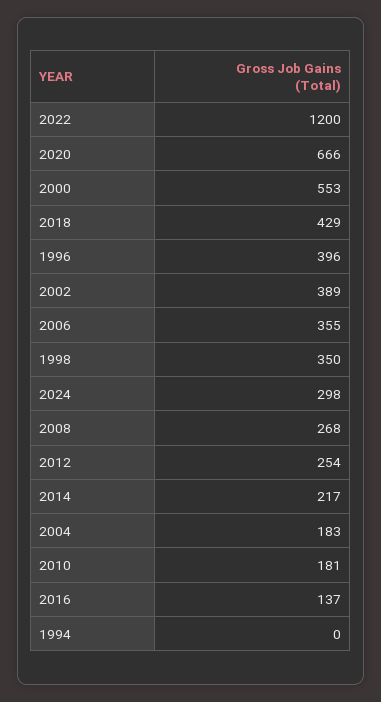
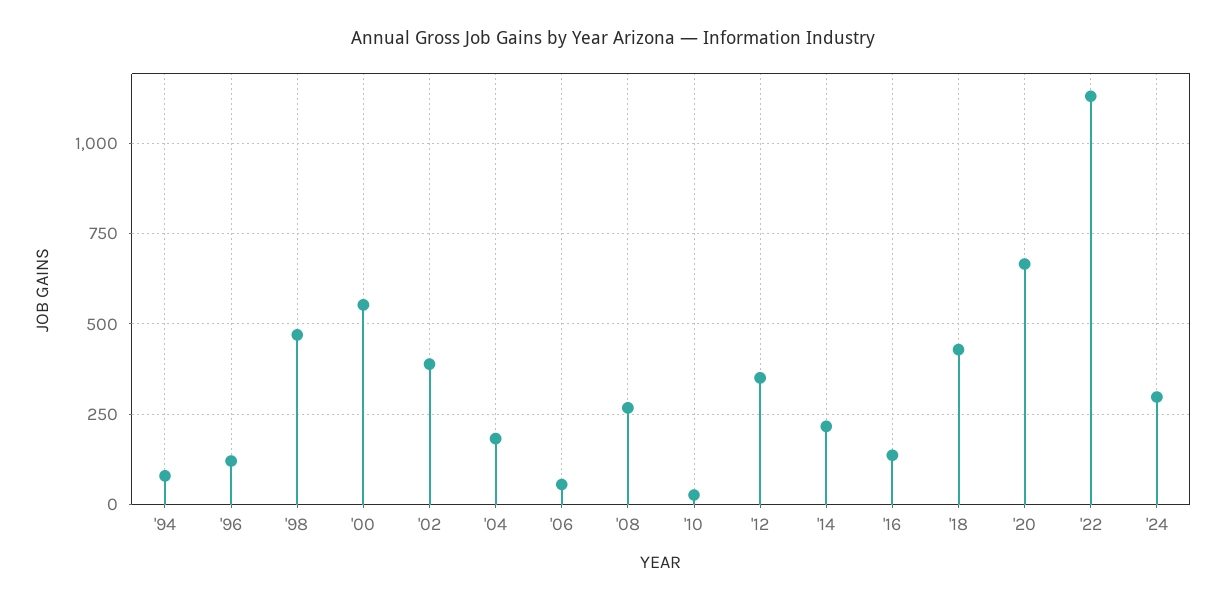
  {
-   "2022": 1200,
+   "2022": 1125,
    "2020": 666,
    "2000": 553,
    "2018": 429,
-   "1996": 396,
+   "1996": 125,
    "2002": 389,
-   "2006": 355,
+   "2006": 50,
-   "1998": 350,
+   "1998": 475,
    "2024": 298,
    "2008": 268,
-   "2012": 254,
+   "2012": 350,
    "2014": 217,
    "2004": 183,
-   "2010": 181,
+   "2010": 25,
    "2016": 137,
-   "1994": 0
+   "1994": 75
  }

